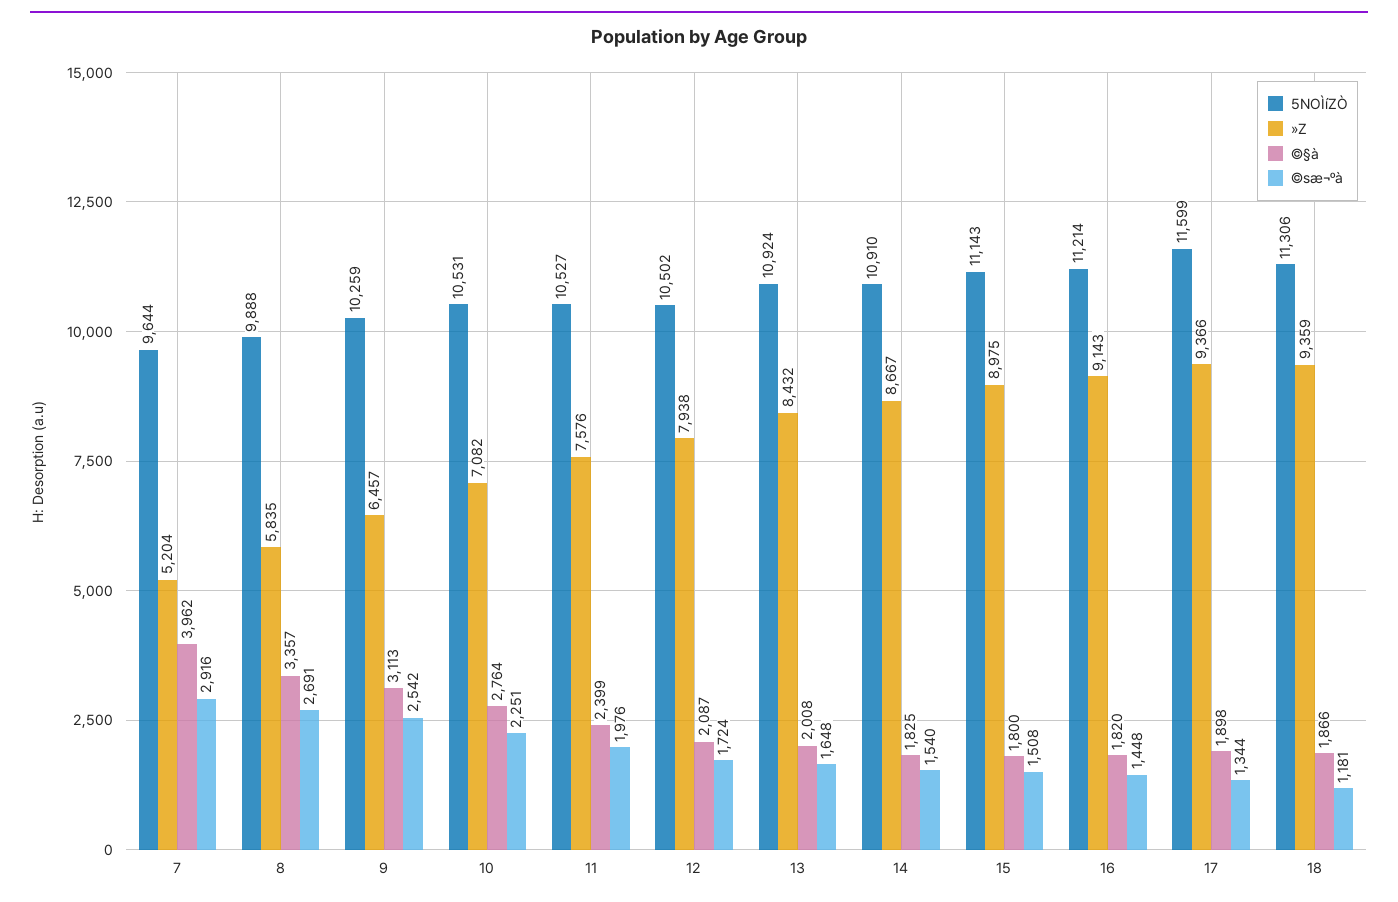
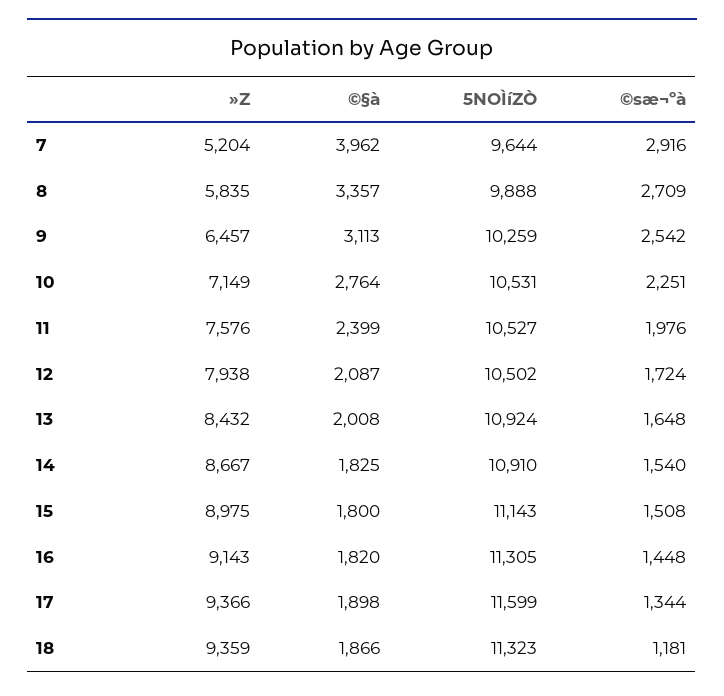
  {
    "5NOÌíZÒ": {
      "7": 9644,
      "8": 9888,
      "9": 10259,
      "10": 10531,
      "11": 10527,
      "12": 10502,
      "13": 10924,
      "14": 10910,
      "15": 11143,
-     "16": 11214,
+     "16": 11305,
      "17": 11599,
-     "18": 11306
+     "18": 11323
    },
    "»Z": {
      "7": 5204,
      "8": 5835,
      "9": 6457,
-     "10": 7082,
+     "10": 7149,
      "11": 7576,
      "12": 7938,
      "13": 8432,
      "14": 8667,
      "15": 8975,
      "16": 9143,
      "17": 9366,
      "18": 9359
    },
    "©§à": {
      "7": 3962,
      "8": 3357,
      "9": 3113,
      "10": 2764,
      "11": 2399,
      "12": 2087,
      "13": 2008,
      "14": 1825,
      "15": 1800,
      "16": 1820,
      "17": 1898,
      "18": 1866
    },
    "©sæ¬ºà": {
      "7": 2916,
-     "8": 2691,
+     "8": 2709,
      "9": 2542,
      "10": 2251,
      "11": 1976,
      "12": 1724,
      "13": 1648,
      "14": 1540,
      "15": 1508,
      "16": 1448,
      "17": 1344,
      "18": 1181
    }
  }

